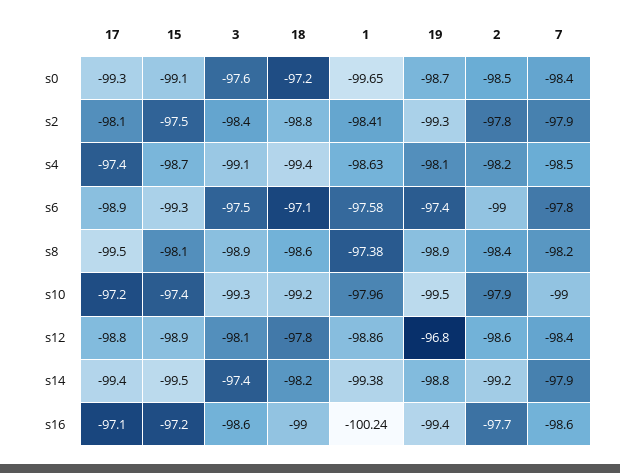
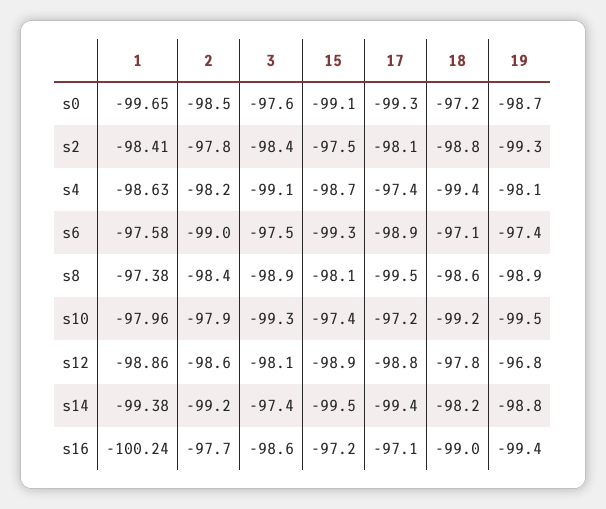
  {
    "17": {
      "s0": -99.3,
      "s2": -98.1,
      "s4": -97.4,
      "s6": -98.9,
      "s8": -99.5,
      "s10": -97.2,
      "s12": -98.8,
      "s14": -99.4,
      "s16": -97.1
    },
    "15": {
      "s0": -99.1,
      "s2": -97.5,
      "s4": -98.7,
      "s6": -99.3,
      "s8": -98.1,
      "s10": -97.4,
      "s12": -98.9,
      "s14": -99.5,
      "s16": -97.2
    },
    "3": {
      "s0": -97.6,
      "s2": -98.4,
      "s4": -99.1,
      "s6": -97.5,
      "s8": -98.9,
      "s10": -99.3,
      "s12": -98.1,
      "s14": -97.4,
      "s16": -98.6
    },
    "18": {
      "s0": -97.2,
      "s2": -98.8,
      "s4": -99.4,
      "s6": -97.1,
      "s8": -98.6,
      "s10": -99.2,
      "s12": -97.8,
      "s14": -98.2,
      "s16": -99
    },
    "1": {
      "s0": -99.65,
      "s2": -98.41,
      "s4": -98.63,
      "s6": -97.58,
      "s8": -97.38,
      "s10": -97.96,
      "s12": -98.86,
      "s14": -99.38,
      "s16": -100.24
    },
    "19": {
      "s0": -98.7,
      "s2": -99.3,
      "s4": -98.1,
      "s6": -97.4,
      "s8": -98.9,
      "s10": -99.5,
      "s12": -96.8,
      "s14": -98.8,
      "s16": -99.4
    },
    "2": {
      "s0": -98.5,
      "s2": -97.8,
      "s4": -98.2,
      "s6": -99,
      "s8": -98.4,
      "s10": -97.9,
      "s12": -98.6,
      "s14": -99.2,
      "s16": -97.7
-   },
+   }
-   "7": {
-     "s0": -98.4,
-     "s2": -97.9,
-     "s4": -98.5,
-     "s6": -97.8,
-     "s8": -98.2,
-     "s10": -99,
-     "s12": -98.4,
-     "s14": -97.9,
-     "s16": -98.6
-   }
  }

